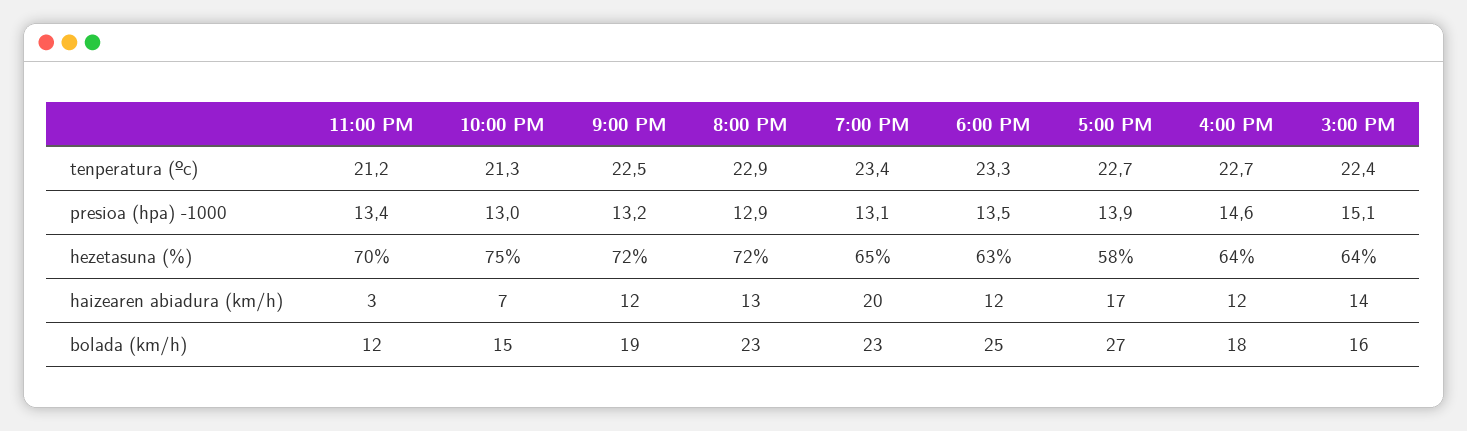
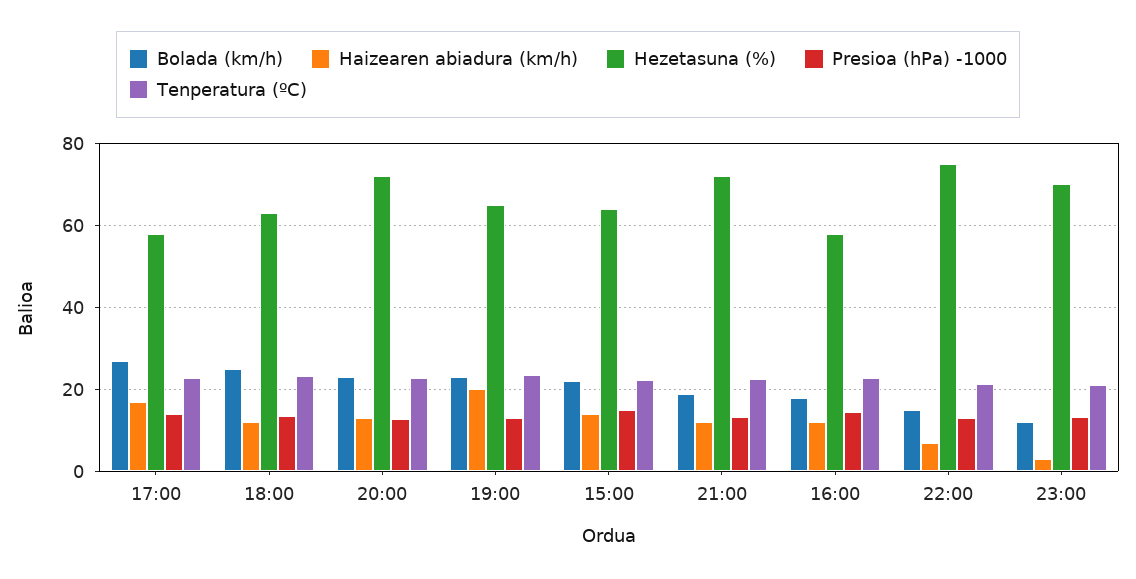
  {
    "tenperatura (ºc)": {
      "11:00 PM": 21.2,
      "10:00 PM": 21.3,
      "9:00 PM": 22.5,
      "8:00 PM": 22.9,
      "7:00 PM": 23.4,
      "6:00 PM": 23.3,
      "5:00 PM": 22.7,
      "4:00 PM": 22.7,
      "3:00 PM": 22.4
    },
    "presioa (hpa) -1000": {
      "11:00 PM": 13.4,
      "10:00 PM": 13,
      "9:00 PM": 13.2,
      "8:00 PM": 12.9,
      "7:00 PM": 13.1,
      "6:00 PM": 13.5,
      "5:00 PM": 13.9,
      "4:00 PM": 14.6,
      "3:00 PM": 15.1
    },
    "hezetasuna (%)": {
      "11:00 PM": 70,
      "10:00 PM": 75,
      "9:00 PM": 72,
      "8:00 PM": 72,
      "7:00 PM": 65,
      "6:00 PM": 63,
      "5:00 PM": 58,
-     "4:00 PM": 64,
+     "4:00 PM": 58,
      "3:00 PM": 64
    },
    "haizearen abiadura (km/h)": {
      "11:00 PM": 3,
      "10:00 PM": 7,
      "9:00 PM": 12,
      "8:00 PM": 13,
      "7:00 PM": 20,
      "6:00 PM": 12,
      "5:00 PM": 17,
      "4:00 PM": 12,
      "3:00 PM": 14
    },
    "bolada (km/h)": {
      "11:00 PM": 12,
      "10:00 PM": 15,
      "9:00 PM": 19,
      "8:00 PM": 23,
      "7:00 PM": 23,
      "6:00 PM": 25,
      "5:00 PM": 27,
      "4:00 PM": 18,
-     "3:00 PM": 16
+     "3:00 PM": 22
    }
  }

